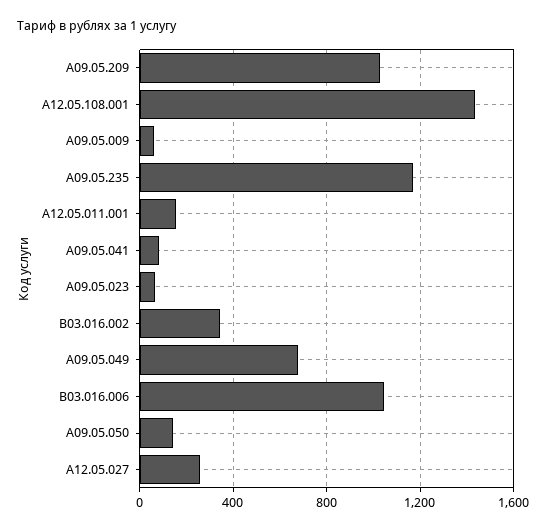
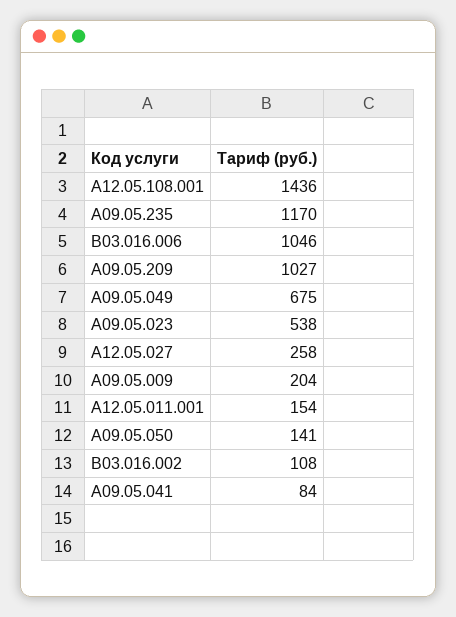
  {
    "A09.05.209": 1027,
    "A12.05.108.001": 1436,
-   "A09.05.009": 50,
+   "A09.05.009": 204,
    "A09.05.235": 1170,
    "A12.05.011.001": 154,
    "A09.05.041": 84,
-   "A09.05.023": 50,
+   "A09.05.023": 538,
-   "B03.016.002": 350,
+   "B03.016.002": 108,
    "A09.05.049": 675,
    "B03.016.006": 1046,
    "A09.05.050": 141,
    "A12.05.027": 258
  }

